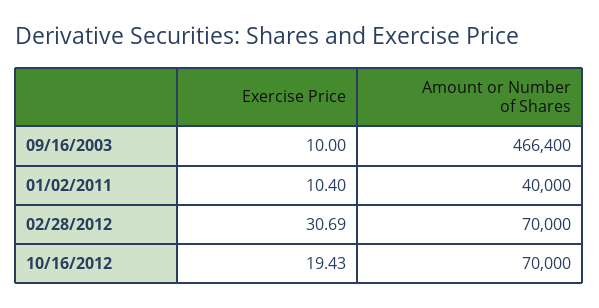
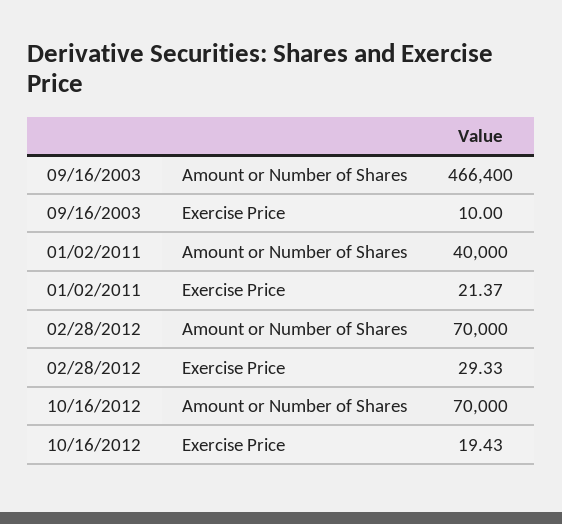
  {
    "Exercise Price": {
      "09/16/2003": 10,
-     "01/02/2011": 10.4,
+     "01/02/2011": 21.37,
-     "02/28/2012": 30.69,
+     "02/28/2012": 29.33,
      "10/16/2012": 19.43
    },
    "Amount or Number of Shares": {
      "09/16/2003": 466400,
      "01/02/2011": 40000,
      "02/28/2012": 70000,
      "10/16/2012": 70000
    }
  }

